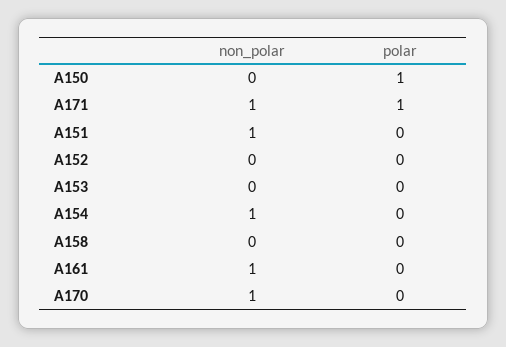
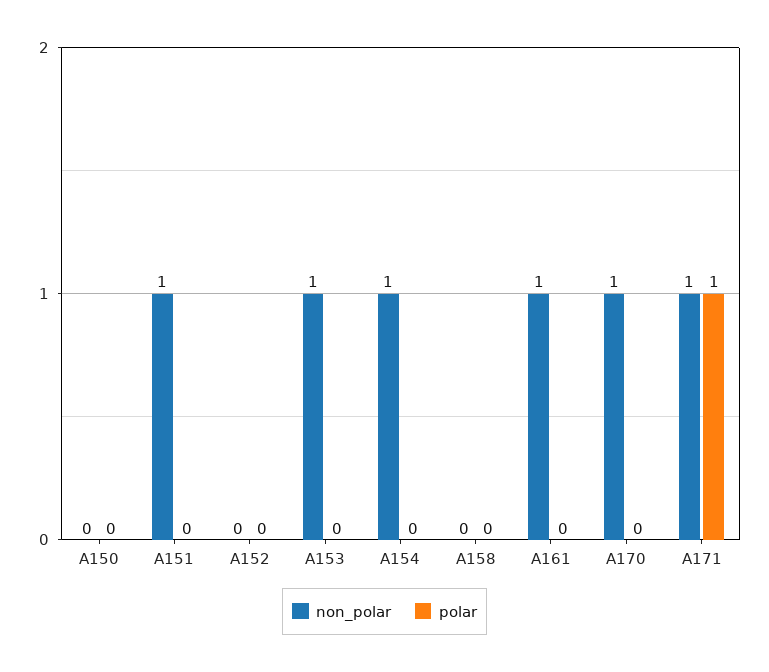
  {
    "non_polar": {
      "A150": 0,
      "A171": 1,
      "A151": 1,
      "A152": 0,
-     "A153": 0,
+     "A153": 1,
      "A154": 1,
      "A158": 0,
      "A161": 1,
      "A170": 1
    },
    "polar": {
-     "A150": 1,
+     "A150": 0,
      "A171": 1,
      "A151": 0,
      "A152": 0,
      "A153": 0,
      "A154": 0,
      "A158": 0,
      "A161": 0,
      "A170": 0
    }
  }

